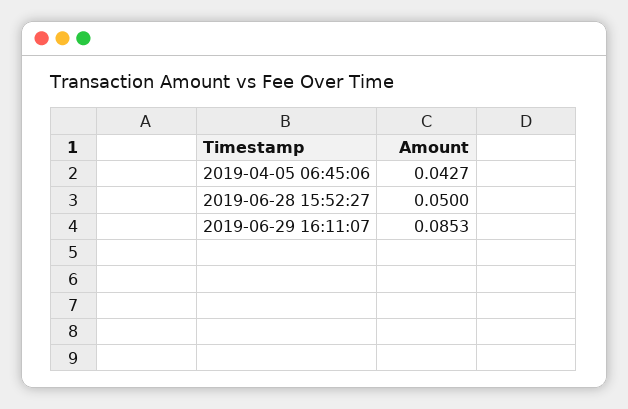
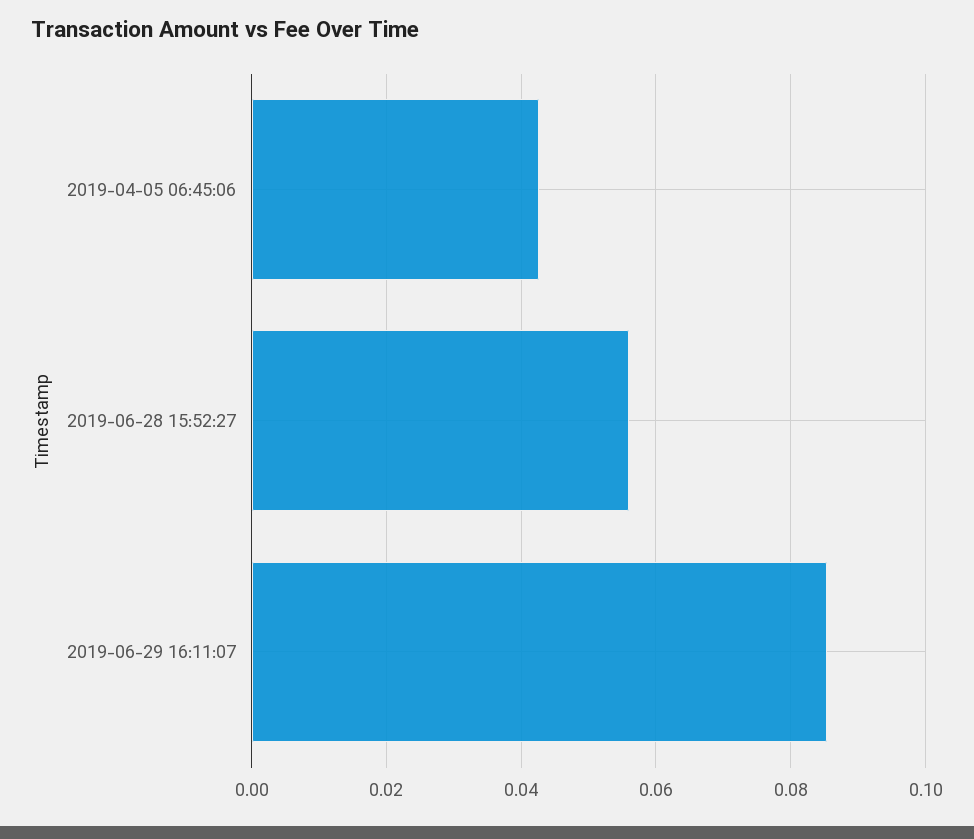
  {
    "2019-04-05 06:45:06": 0.0427,
-   "2019-06-28 15:52:27": 0.05,
+   "2019-06-28 15:52:27": 0.056,
    "2019-06-29 16:11:07": 0.0853
  }

